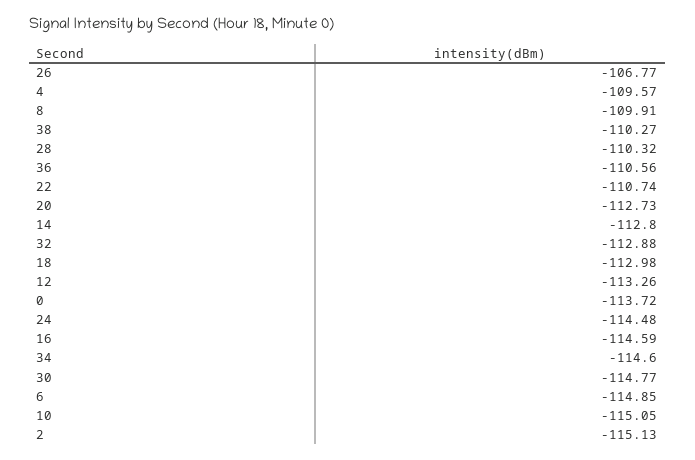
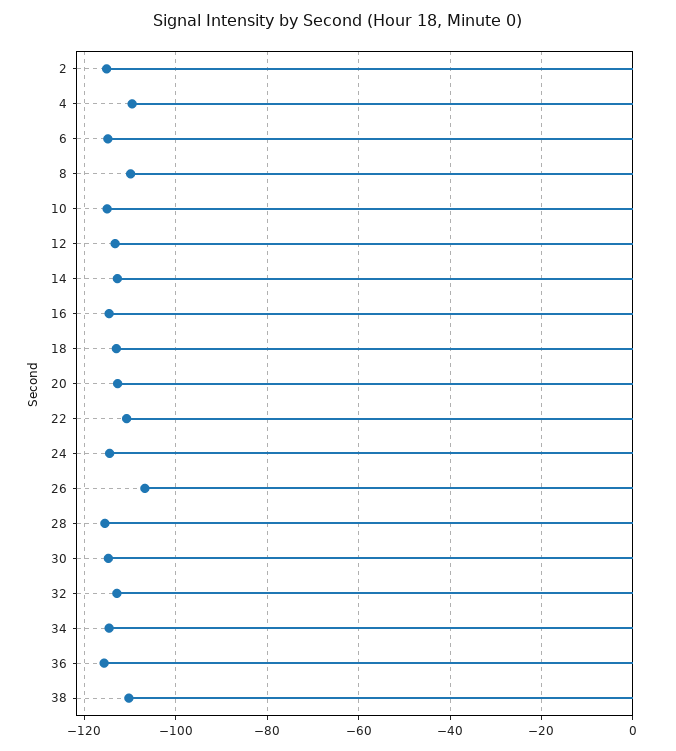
  {
    "26": -106.77,
    "4": -109.57,
    "8": -109.91,
    "38": -110.27,
-   "28": -110.32,
+   "28": -116,
-   "36": -110.56,
+   "36": -116,
    "22": -110.74,
    "20": -112.73,
    "14": -112.8,
    "32": -112.88,
    "18": -112.98,
    "12": -113.26,
-   "0": -113.72,
    "24": -114.48,
    "16": -114.59,
    "34": -114.6,
    "30": -114.77,
    "6": -114.85,
    "10": -115.05,
    "2": -115.13
  }

